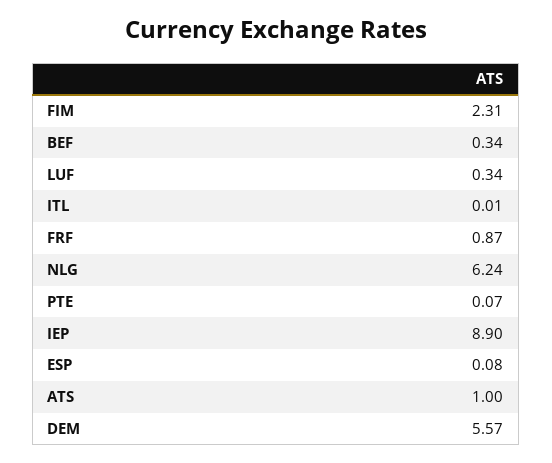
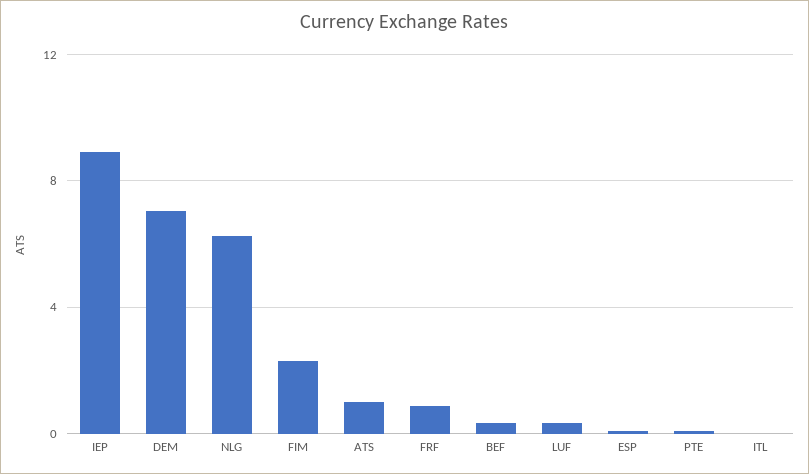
  {
    "FIM": 2.31,
    "BEF": 0.34,
    "LUF": 0.34,
    "ITL": 0.01,
    "FRF": 0.87,
    "NLG": 6.24,
    "PTE": 0.07,
    "IEP": 8.9,
    "ESP": 0.08,
    "ATS": 1,
-   "DEM": 5.57
+   "DEM": 7
  }

